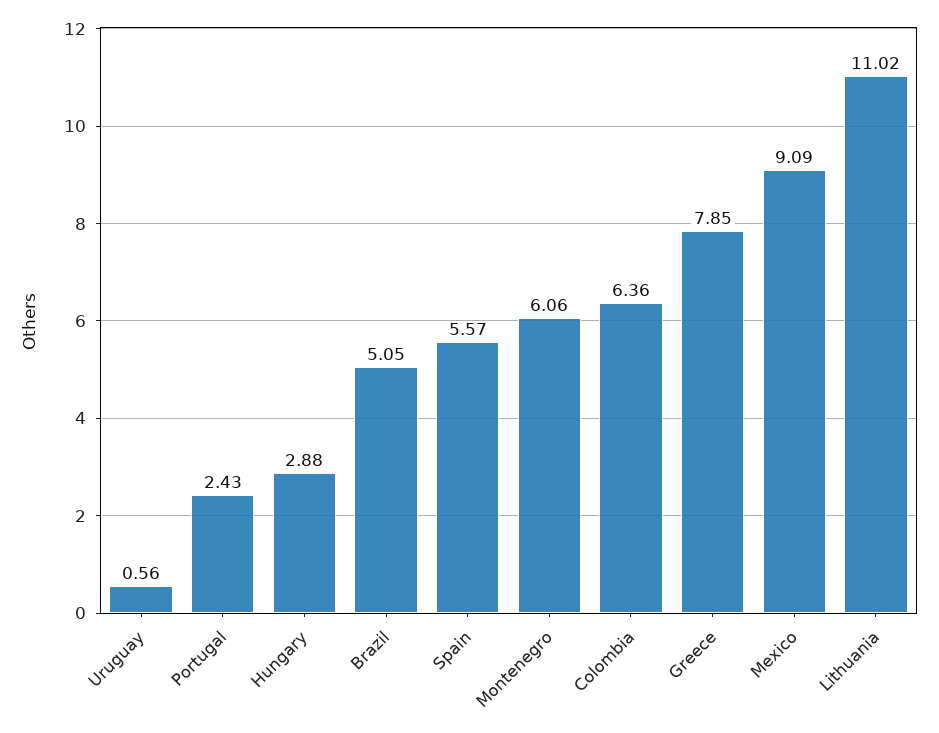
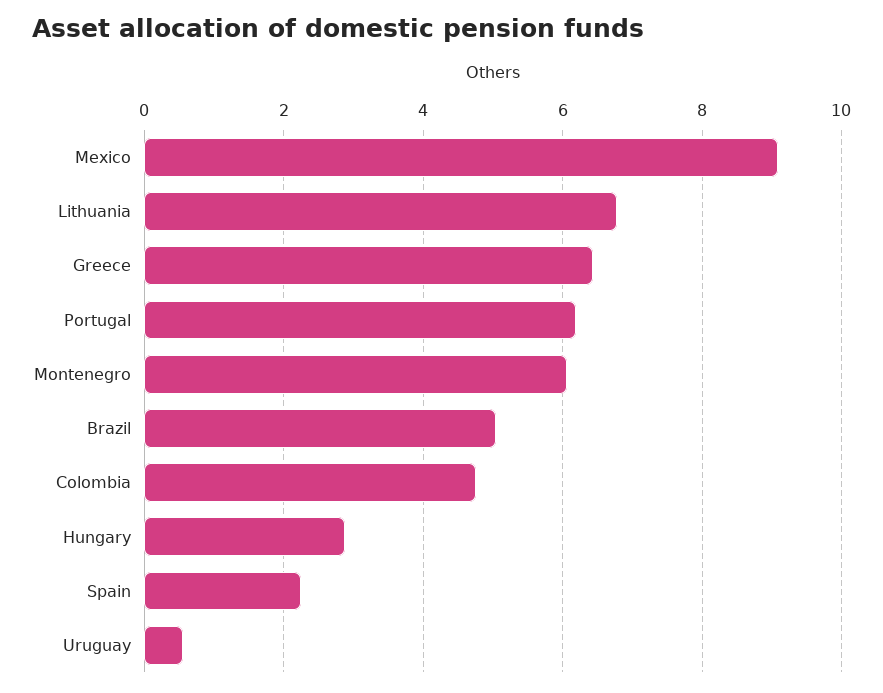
  {
    "Uruguay": 0.56,
-   "Portugal": 2.43,
+   "Portugal": 6.2,
    "Hungary": 2.88,
    "Brazil": 5.05,
-   "Spain": 5.57,
+   "Spain": 2.2,
    "Montenegro": 6.06,
-   "Colombia": 6.36,
+   "Colombia": 4.8,
-   "Greece": 7.85,
+   "Greece": 6.4,
    "Mexico": 9.09,
-   "Lithuania": 11.02
+   "Lithuania": 6.8
  }

